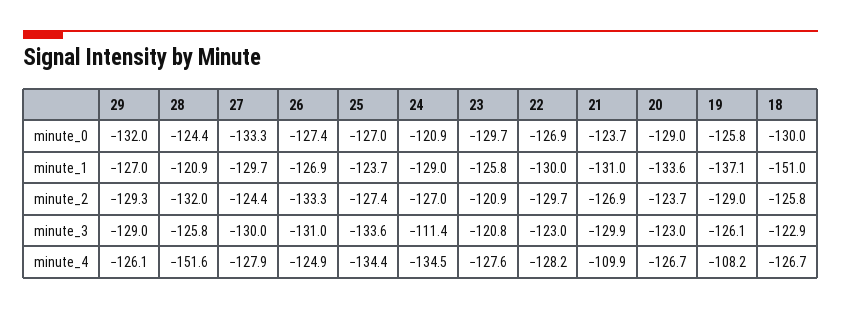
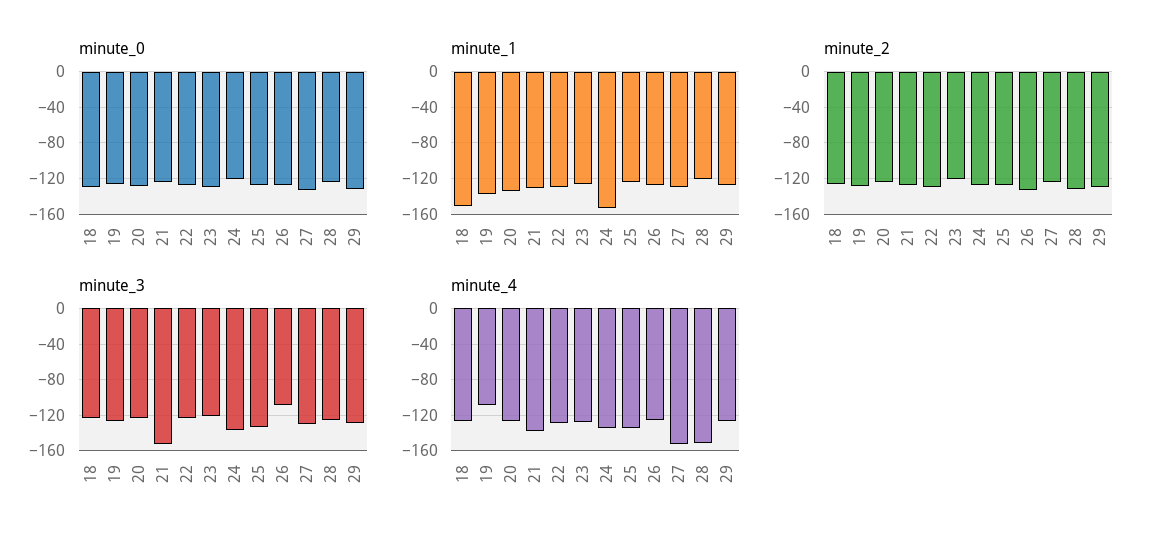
  {
    "minute_0": {
      "29": -132,
      "28": -124.4,
      "27": -133.3,
      "26": -127.4,
      "25": -127,
      "24": -120.9,
      "23": -129.7,
      "22": -126.9,
      "21": -123.7,
      "20": -129,
      "19": -125.8,
      "18": -130
    },
    "minute_1": {
      "29": -127,
      "28": -120.9,
      "27": -129.7,
      "26": -126.9,
      "25": -123.7,
-     "24": -129,
+     "24": -150,
      "23": -125.8,
      "22": -130,
      "21": -131,
      "20": -133.6,
      "19": -137.1,
      "18": -151
    },
    "minute_2": {
      "29": -129.3,
      "28": -132,
      "27": -124.4,
      "26": -133.3,
      "25": -127.4,
      "24": -127,
      "23": -120.9,
      "22": -129.7,
      "21": -126.9,
      "20": -123.7,
      "19": -129,
      "18": -125.8
    },
    "minute_3": {
      "29": -129,
      "28": -125.8,
      "27": -130,
-     "26": -131,
+     "26": -110,
      "25": -133.6,
-     "24": -111.4,
+     "24": -140,
      "23": -120.8,
      "22": -123,
-     "21": -129.9,
+     "21": -150,
      "20": -123,
      "19": -126.1,
      "18": -122.9
    },
    "minute_4": {
      "29": -126.1,
      "28": -151.6,
-     "27": -127.9,
+     "27": -150,
      "26": -124.9,
      "25": -134.4,
      "24": -134.5,
      "23": -127.6,
      "22": -128.2,
-     "21": -109.9,
+     "21": -140,
      "20": -126.7,
      "19": -108.2,
      "18": -126.7
    }
  }

